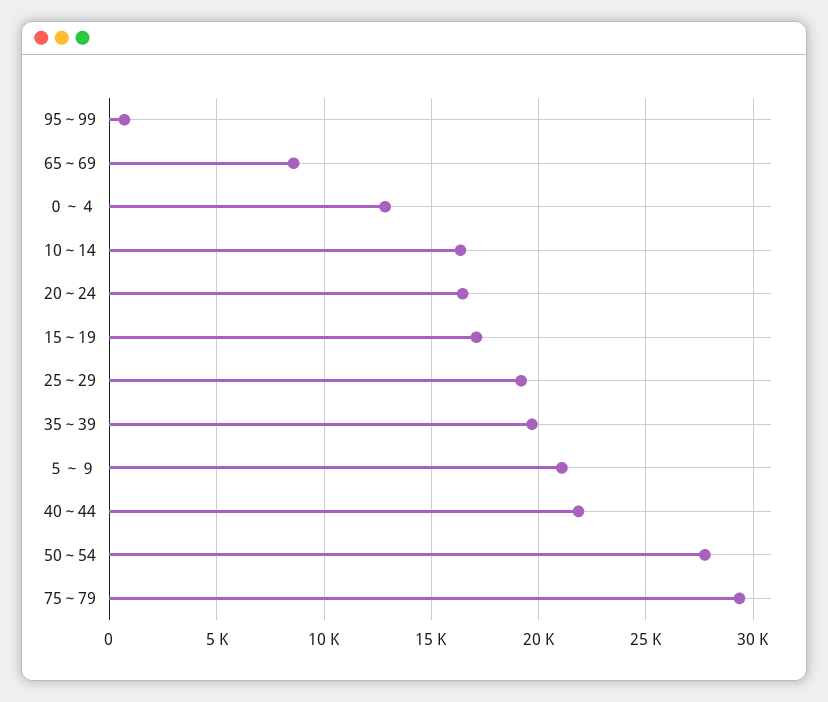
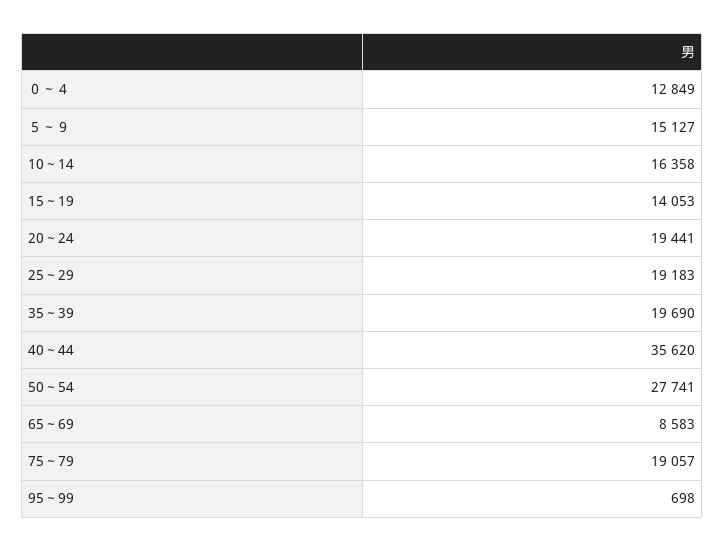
  {
    "95～99": 698,
    "65～69": 8583,
    "０～４": 12849,
    "10～14": 16358,
-   "20～24": 16500,
+   "20～24": 19441,
-   "15～19": 17000,
+   "15～19": 14053,
    "25～29": 19183,
    "35～39": 19690,
-   "５～９": 21000,
+   "５～９": 15127,
-   "40～44": 22000,
+   "40～44": 35620,
    "50～54": 27741,
-   "75～79": 29500
+   "75～79": 19057
  }

